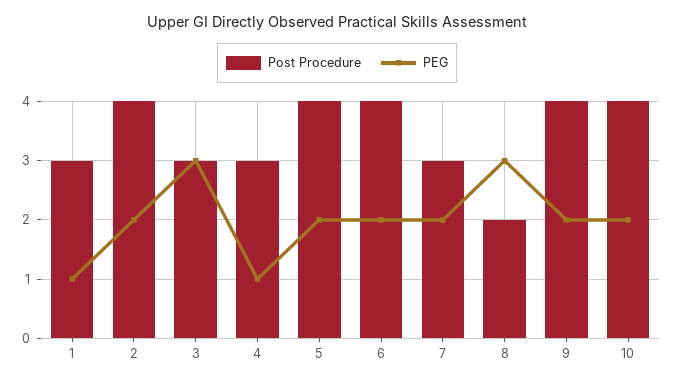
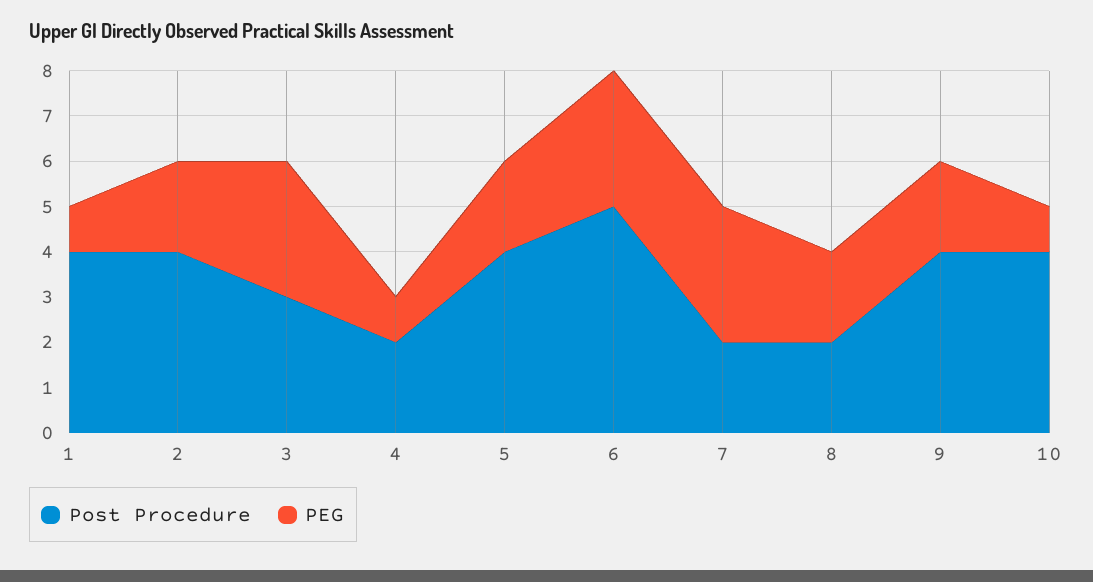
  {
    "Post Procedure": {
-     "1": 3,
+     "1": 4,
      "2": 4,
      "3": 3,
-     "4": 3,
+     "4": 2,
      "5": 4,
-     "6": 4,
+     "6": 5,
-     "7": 3,
+     "7": 2,
      "8": 2,
      "9": 4,
      "10": 4
    },
    "PEG": {
      "1": 1,
      "2": 2,
      "3": 3,
      "4": 1,
      "5": 2,
-     "6": 2,
+     "6": 3,
-     "7": 2,
+     "7": 3,
-     "8": 3,
+     "8": 2,
      "9": 2,
-     "10": 2
+     "10": 1
    }
  }

